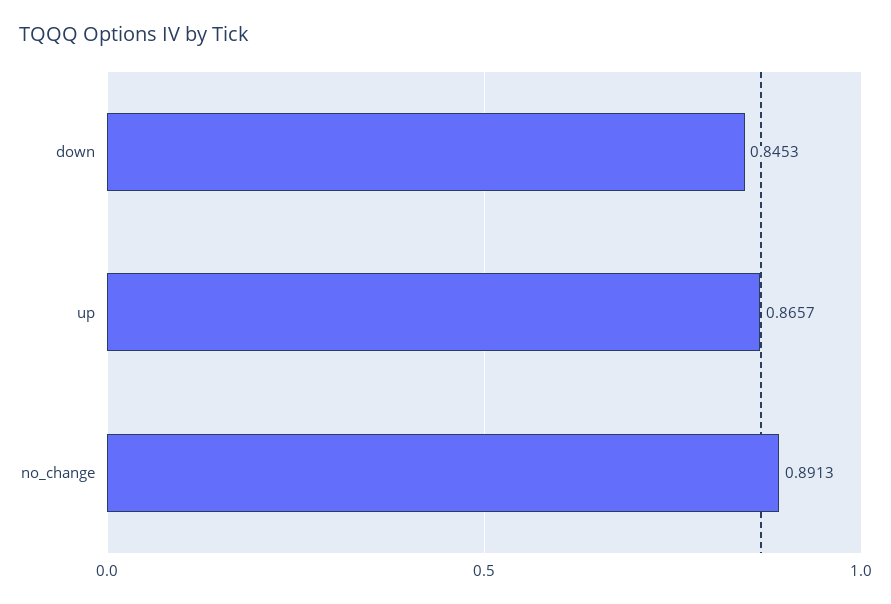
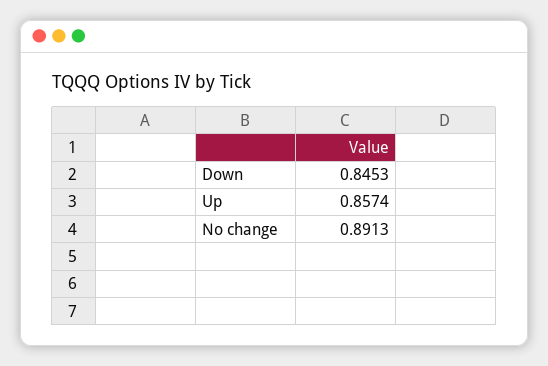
  {
    "down": 0.8453,
-   "up": 0.8657,
+   "up": 0.8574,
    "no_change": 0.8913
  }

